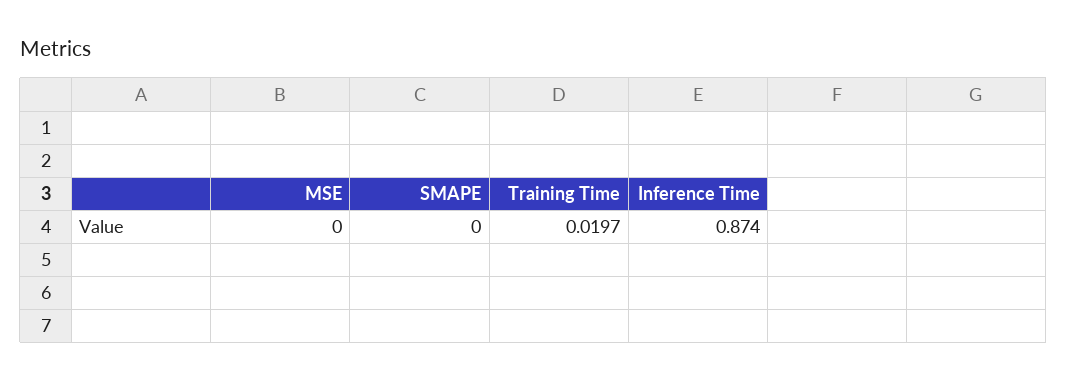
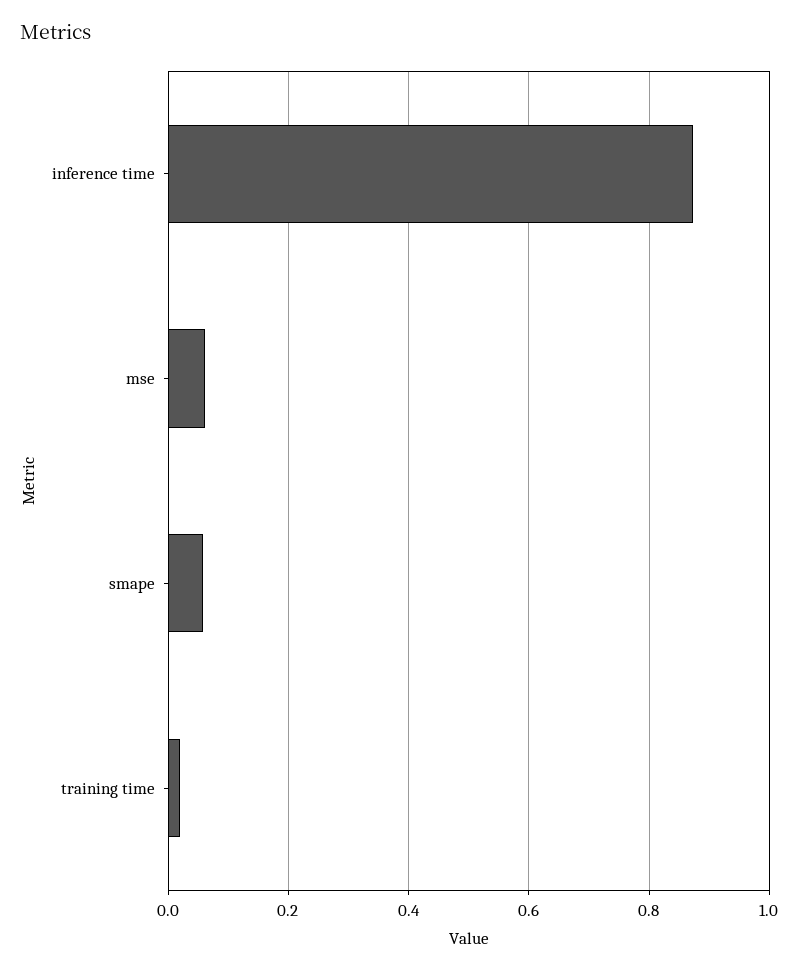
  {
-   "MSE": 0,
+   "MSE": 0.06,
-   "SMAPE": 0,
+   "SMAPE": 0.06,
    "Training Time": 0.0197,
    "Inference Time": 0.874
  }

